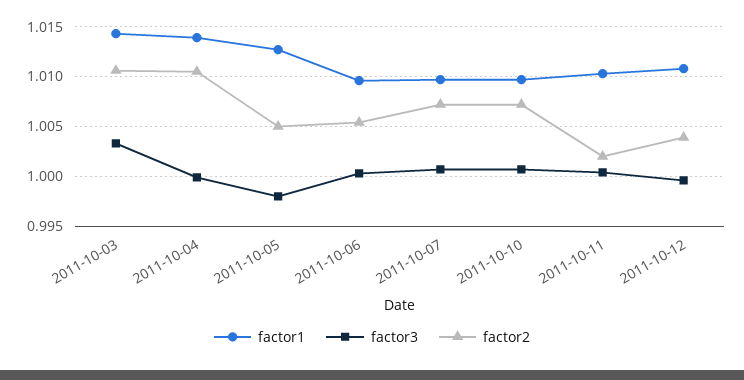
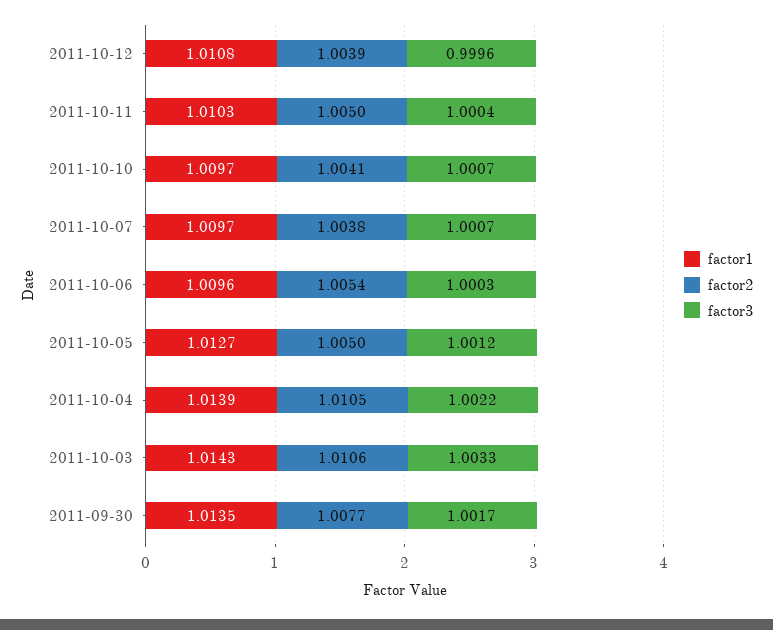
  {
    "factor1": {
      "2011-10-03": 1.0143,
      "2011-10-04": 1.0139,
      "2011-10-05": 1.0127,
      "2011-10-06": 1.0096,
      "2011-10-07": 1.0097,
      "2011-10-10": 1.0097,
      "2011-10-11": 1.0103,
-     "2011-10-12": 1.0108
+     "2011-10-12": 1.0108,
+     "2011-09-30": 1.0135
    },
    "factor3": {
      "2011-10-03": 1.0033,
-     "2011-10-04": 1,
+     "2011-10-04": 1.0022,
-     "2011-10-05": 0.998,
+     "2011-10-05": 1.0012,
      "2011-10-06": 1.0003,
      "2011-10-07": 1.0007,
      "2011-10-10": 1.0007,
      "2011-10-11": 1.0004,
-     "2011-10-12": 0.9996
+     "2011-10-12": 0.9996,
+     "2011-09-30": 1.0017
    },
    "factor2": {
      "2011-10-03": 1.0106,
      "2011-10-04": 1.0105,
      "2011-10-05": 1.005,
      "2011-10-06": 1.0054,
-     "2011-10-07": 1.007,
+     "2011-10-07": 1.0038,
-     "2011-10-10": 1.007,
+     "2011-10-10": 1.0041,
-     "2011-10-11": 1.002,
+     "2011-10-11": 1.005,
-     "2011-10-12": 1.0039
+     "2011-10-12": 1.0039,
+     "2011-09-30": 1.0077
    }
  }

